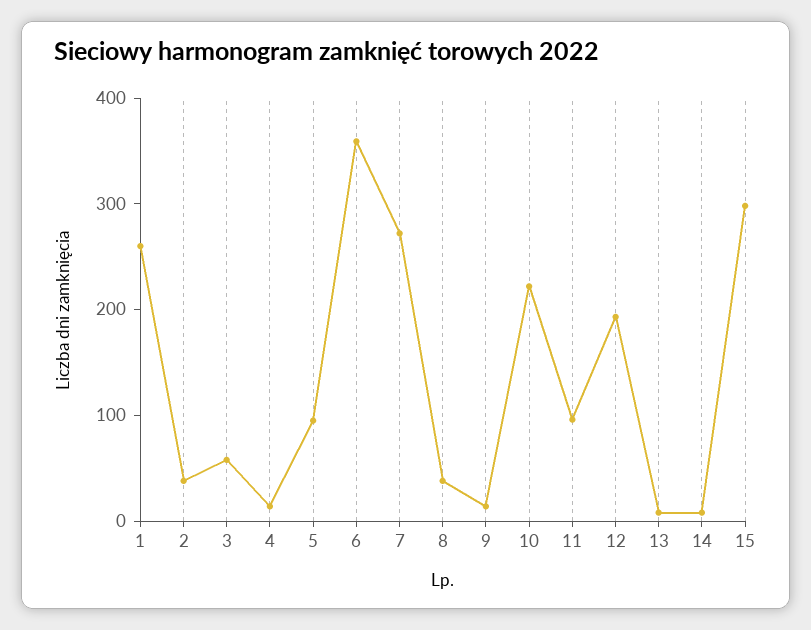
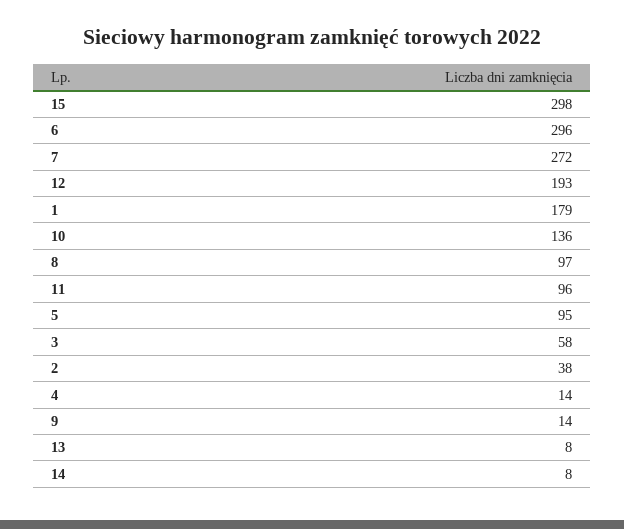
  {
-   "1": 260,
+   "1": 179,
    "2": 38,
    "3": 58,
    "4": 14,
    "5": 95,
-   "6": 360,
+   "6": 296,
    "7": 272,
-   "8": 40,
+   "8": 97,
    "9": 14,
-   "10": 220,
+   "10": 136,
    "11": 96,
    "12": 193,
    "13": 8,
    "14": 8,
    "15": 298
  }

